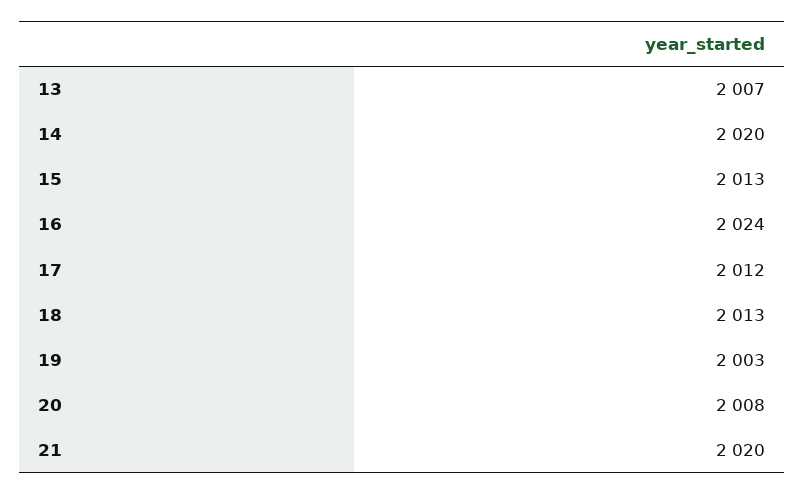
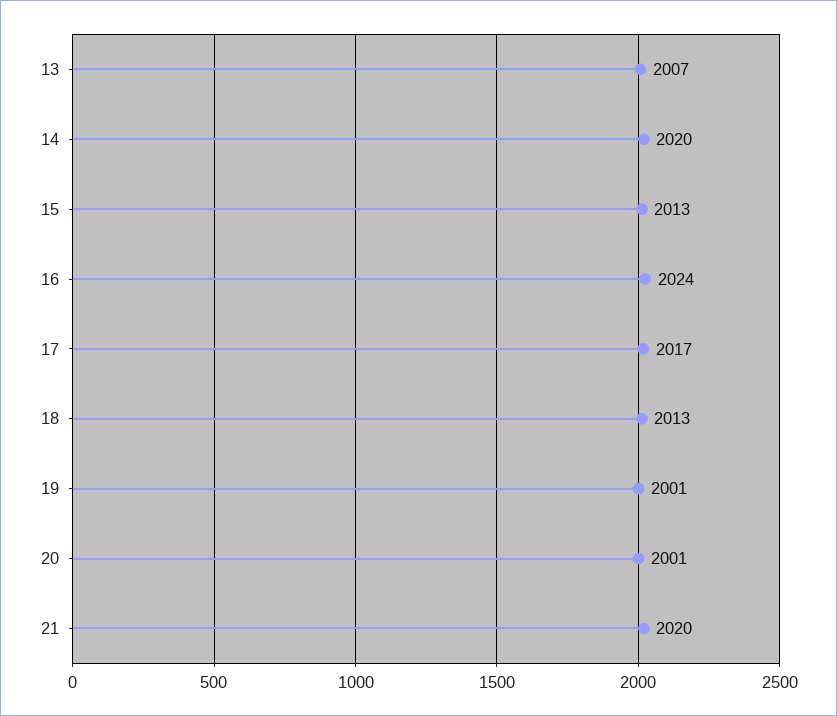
  {
    "13": 2007,
    "14": 2020,
    "15": 2013,
    "16": 2024,
-   "17": 2012,
+   "17": 2017,
    "18": 2013,
-   "19": 2003,
+   "19": 2001,
-   "20": 2008,
+   "20": 2001,
    "21": 2020
  }

